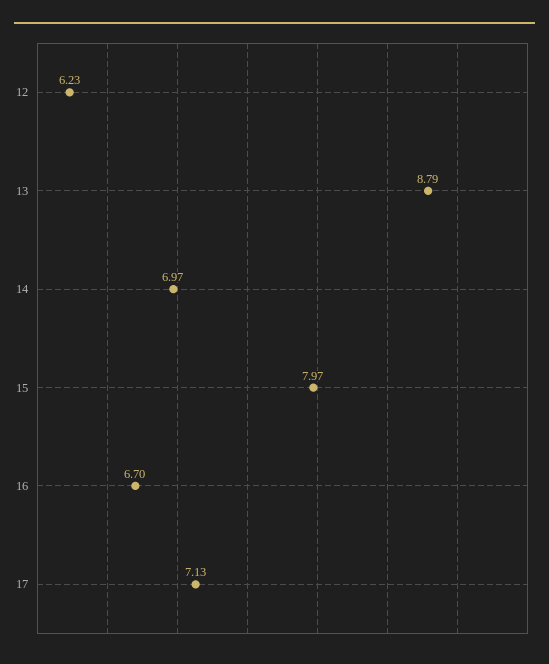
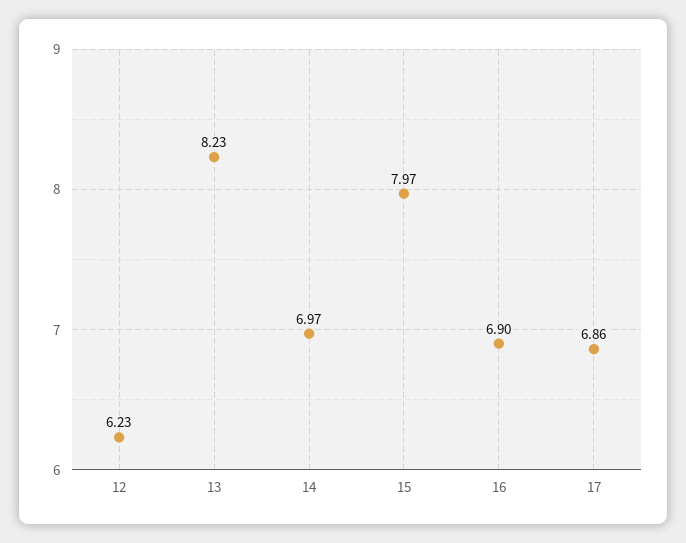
  {
    "12": 6.23,
-   "13": 8.79,
+   "13": 8.23,
    "14": 6.97,
    "15": 7.97,
-   "16": 6.7,
+   "16": 6.9,
-   "17": 7.13
+   "17": 6.86
  }

